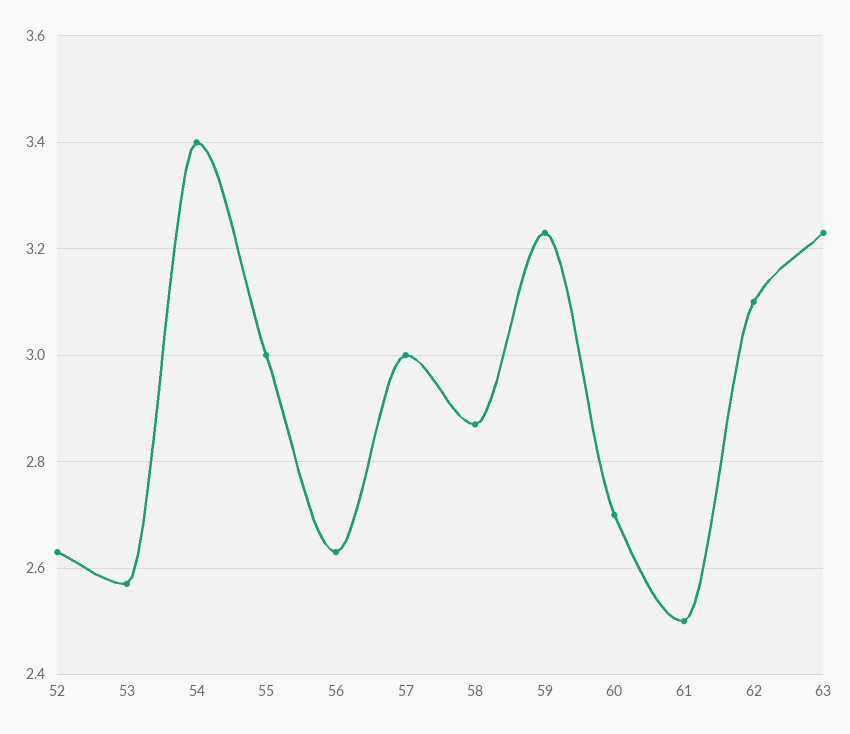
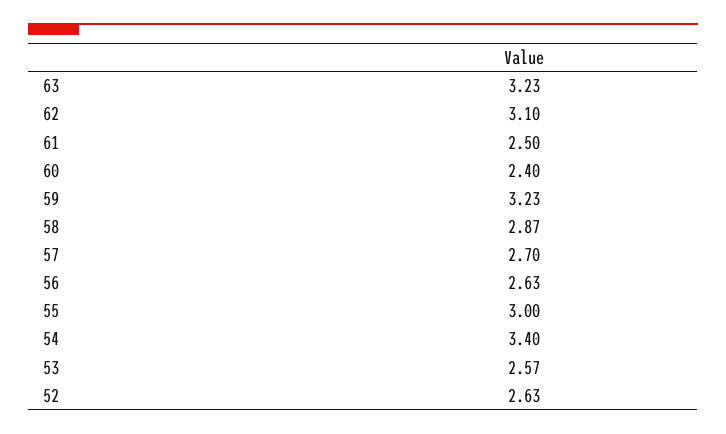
  {
    "52": 2.63,
    "53": 2.57,
    "54": 3.4,
    "55": 3,
    "56": 2.63,
-   "57": 3,
+   "57": 2.7,
    "58": 2.87,
    "59": 3.23,
-   "60": 2.7,
+   "60": 2.4,
    "61": 2.5,
    "62": 3.1,
    "63": 3.23
  }

